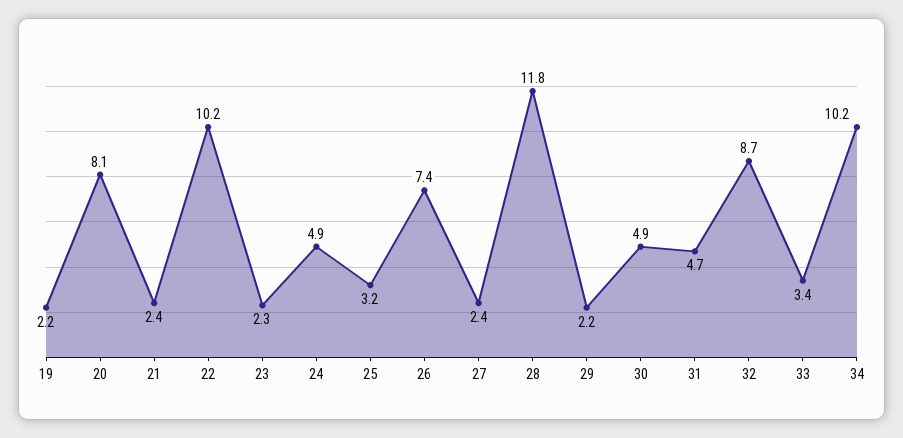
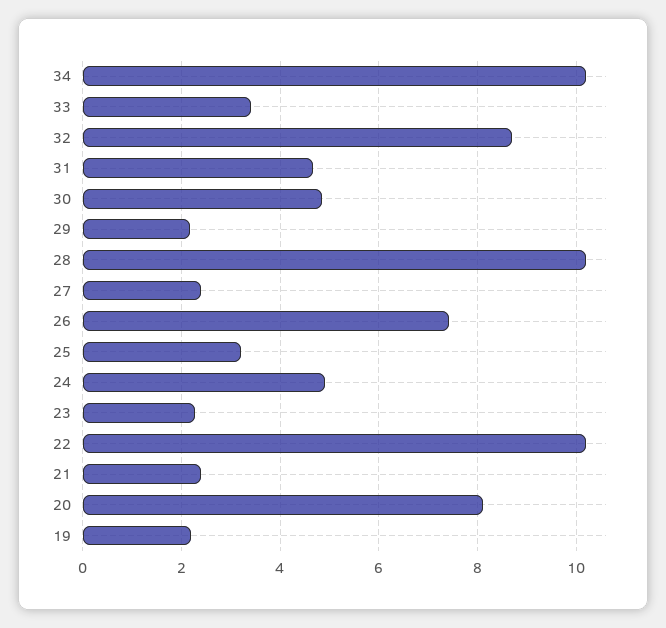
  {
    "19": 2.2,
    "20": 8.1,
    "21": 2.4,
    "22": 10.2,
    "23": 2.3,
    "24": 4.9,
    "25": 3.2,
    "26": 7.4,
    "27": 2.4,
-   "28": 11.8,
+   "28": 10.2,
    "29": 2.2,
    "30": 4.9,
    "31": 4.7,
    "32": 8.7,
    "33": 3.4,
    "34": 10.2
  }

